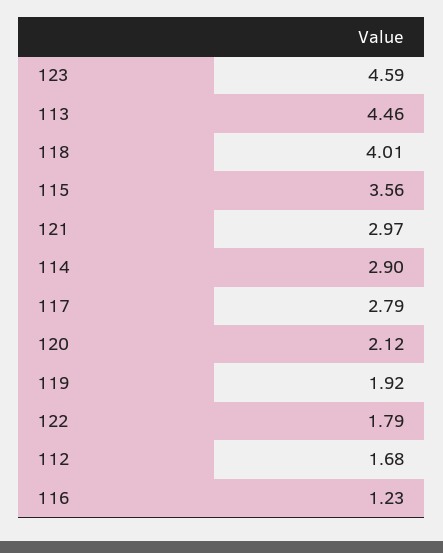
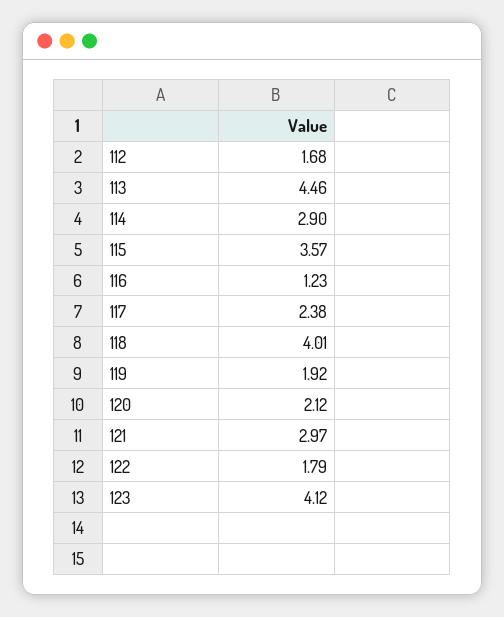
  {
-   "123": 4.59,
+   "123": 4.12,
    "113": 4.46,
    "118": 4.01,
-   "115": 3.56,
+   "115": 3.57,
    "121": 2.97,
    "114": 2.9,
-   "117": 2.79,
+   "117": 2.38,
    "120": 2.12,
    "119": 1.92,
    "122": 1.79,
    "112": 1.68,
    "116": 1.23
  }

